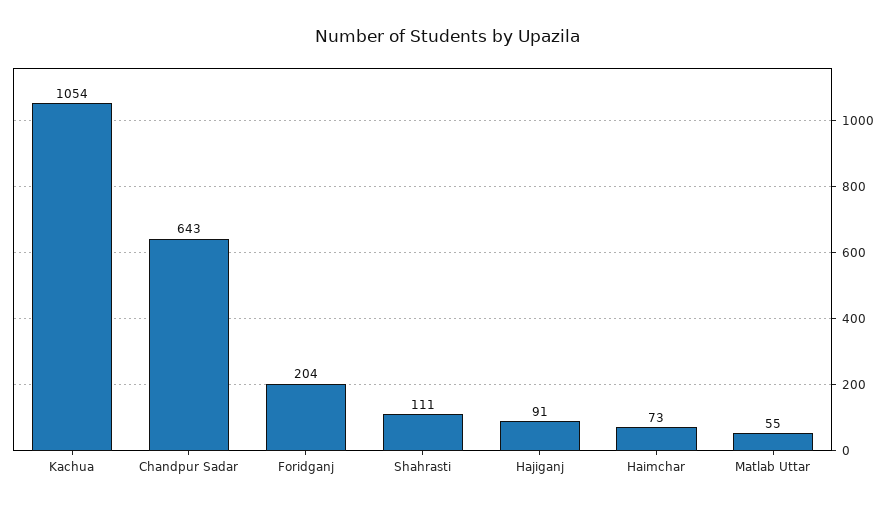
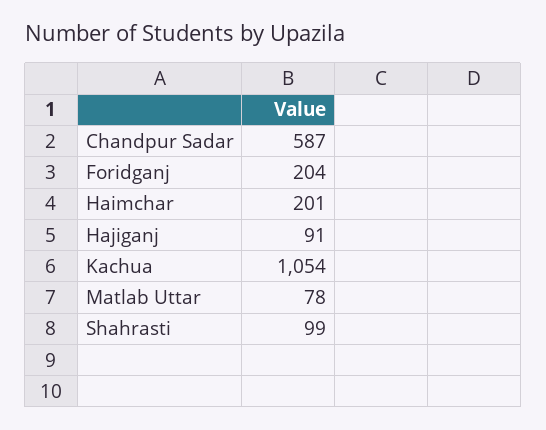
  {
    "Kachua": 1054,
-   "Chandpur Sadar": 643,
+   "Chandpur Sadar": 587,
    "Foridganj": 204,
-   "Shahrasti": 111,
+   "Shahrasti": 99,
    "Hajiganj": 91,
-   "Haimchar": 73,
+   "Haimchar": 201,
-   "Matlab Uttar": 55
+   "Matlab Uttar": 78
  }

